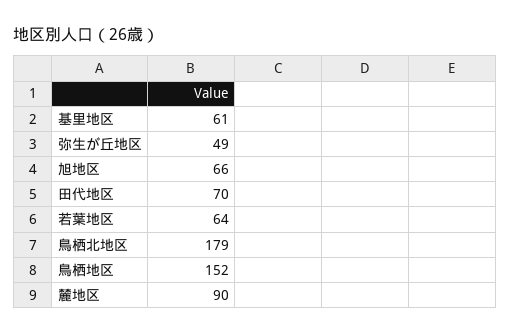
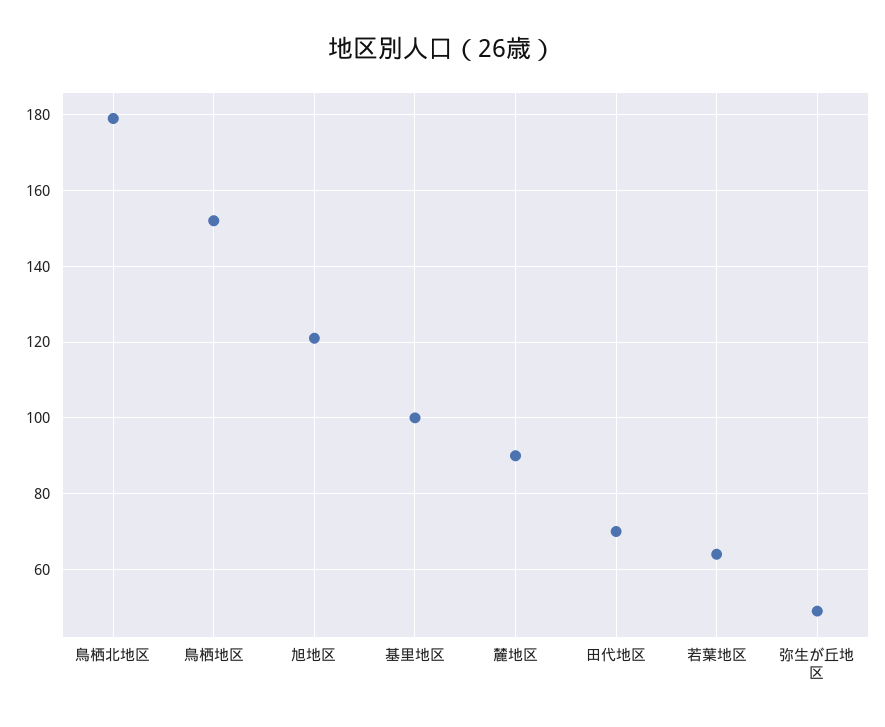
  {
-   "基里地区": 61,
+   "基里地区": 100,
    "弥生が丘地区": 49,
-   "旭地区": 66,
+   "旭地区": 120,
    "田代地区": 70,
    "若葉地区": 64,
    "鳥栖北地区": 179,
    "鳥栖地区": 152,
    "麓地区": 90
  }

